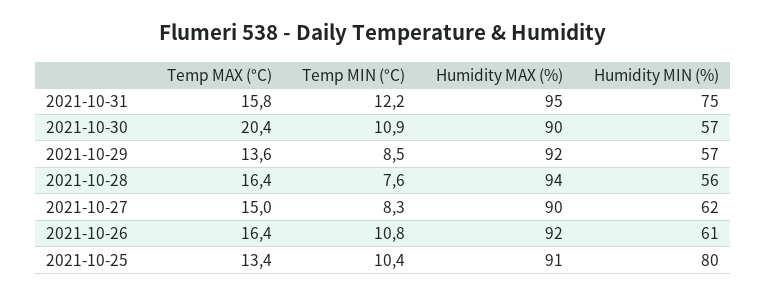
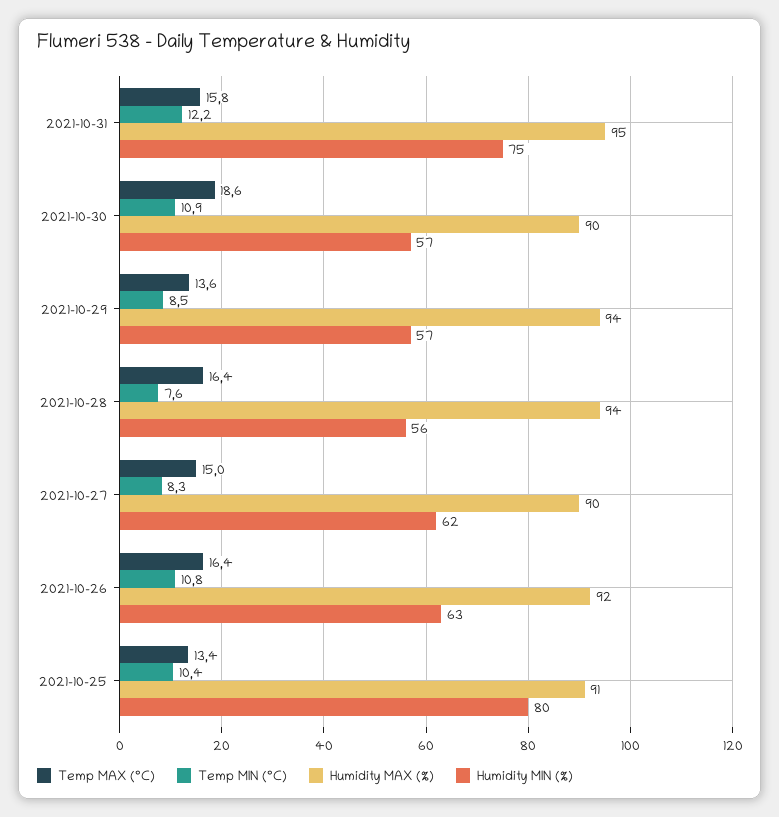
  {
    "Temp MAX (°C)": {
      "2021-10-31": 15.8,
-     "2021-10-30": 20.4,
+     "2021-10-30": 18.6,
      "2021-10-29": 13.6,
      "2021-10-28": 16.4,
      "2021-10-27": 15,
      "2021-10-26": 16.4,
      "2021-10-25": 13.4
    },
    "Temp MIN (°C)": {
      "2021-10-31": 12.2,
      "2021-10-30": 10.9,
      "2021-10-29": 8.5,
      "2021-10-28": 7.6,
      "2021-10-27": 8.3,
      "2021-10-26": 10.8,
      "2021-10-25": 10.4
    },
    "Humidity MAX (%)": {
      "2021-10-31": 95,
      "2021-10-30": 90,
-     "2021-10-29": 92,
+     "2021-10-29": 94,
      "2021-10-28": 94,
      "2021-10-27": 90,
      "2021-10-26": 92,
      "2021-10-25": 91
    },
    "Humidity MIN (%)": {
      "2021-10-31": 75,
      "2021-10-30": 57,
      "2021-10-29": 57,
      "2021-10-28": 56,
      "2021-10-27": 62,
-     "2021-10-26": 61,
+     "2021-10-26": 63,
      "2021-10-25": 80
    }
  }

